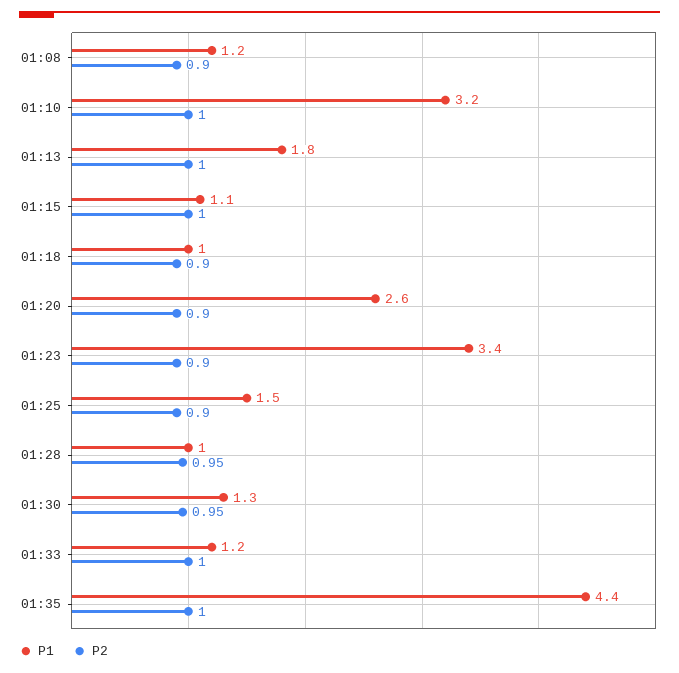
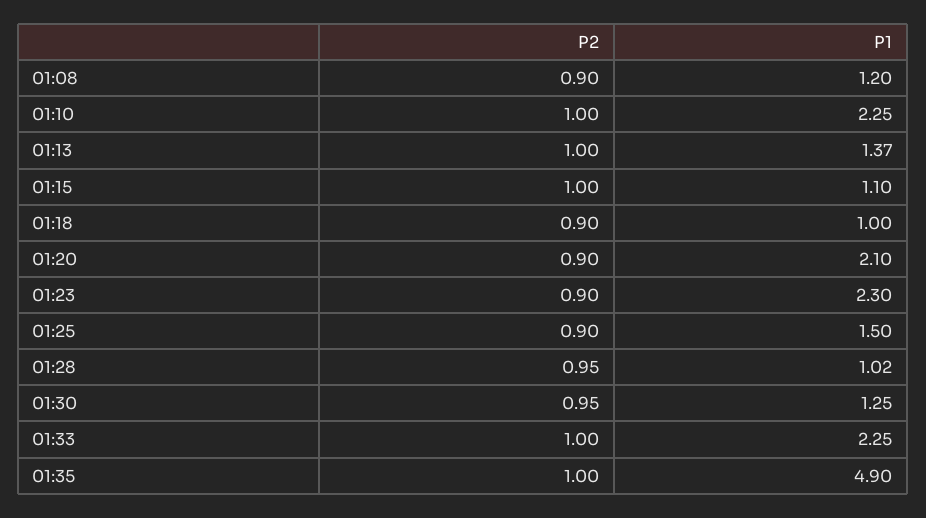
  {
    "P1": {
      "01:08": 1.2,
-     "01:10": 3.2,
+     "01:10": 2.25,
-     "01:13": 1.8,
+     "01:13": 1.37,
      "01:15": 1.1,
      "01:18": 1,
-     "01:20": 2.6,
+     "01:20": 2.1,
-     "01:23": 3.4,
+     "01:23": 2.3,
      "01:25": 1.5,
      "01:28": 1.02,
      "01:30": 1.25,
-     "01:33": 1.2,
+     "01:33": 2.25,
-     "01:35": 4.4
+     "01:35": 4.9
    },
    "P2": {
      "01:08": 0.9,
      "01:10": 1,
      "01:13": 1,
      "01:15": 1,
      "01:18": 0.9,
      "01:20": 0.9,
      "01:23": 0.9,
      "01:25": 0.9,
      "01:28": 0.95,
      "01:30": 0.95,
      "01:33": 1,
      "01:35": 1
    }
  }

